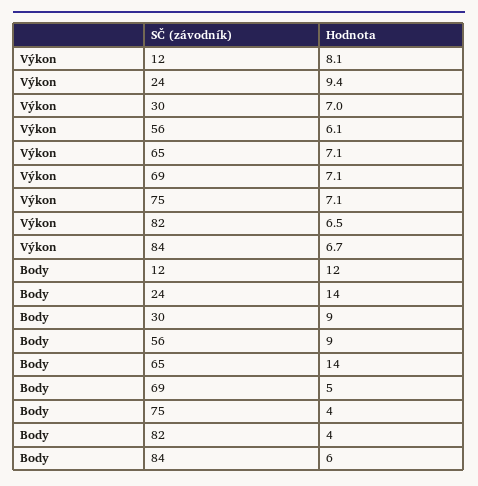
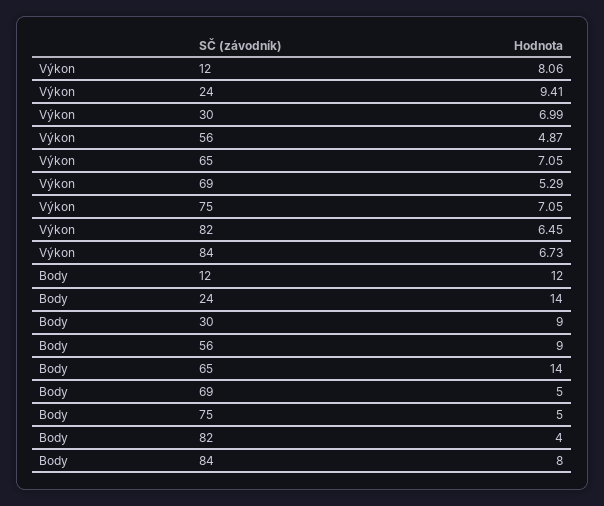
  {
    "Výkon": {
      "12": 8.06,
      "24": 9.41,
      "30": 6.99,
-     "56": 6.1,
+     "56": 4.87,
      "65": 7.05,
-     "69": 7.1,
+     "69": 5.29,
      "75": 7.05,
      "82": 6.45,
      "84": 6.73
    },
    "Body": {
      "12": 12,
      "24": 14,
      "30": 9,
      "56": 9,
      "65": 14,
      "69": 5,
-     "75": 4,
+     "75": 5,
      "82": 4,
-     "84": 6
+     "84": 8
    }
  }

